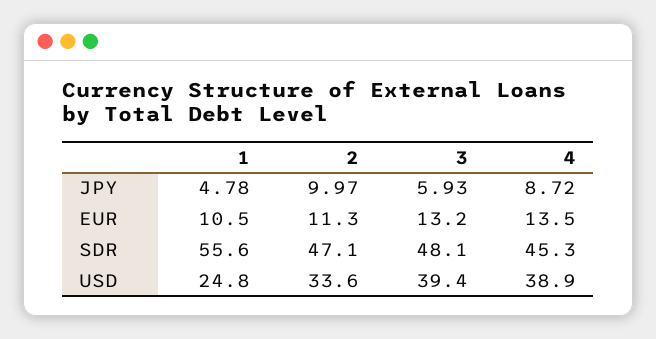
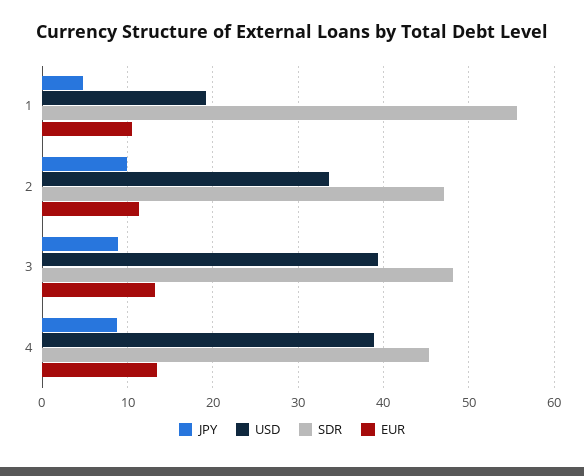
  {
    "JPY": {
      "1": 4.78,
      "2": 9.97,
-     "3": 5.93,
+     "3": 9,
      "4": 8.72
    },
    "EUR": {
      "1": 10.5,
      "2": 11.3,
      "3": 13.2,
      "4": 13.5
    },
    "SDR": {
      "1": 55.6,
      "2": 47.1,
      "3": 48.1,
      "4": 45.3
    },
    "USD": {
-     "1": 24.8,
+     "1": 19,
      "2": 33.6,
      "3": 39.4,
      "4": 38.9
    }
  }

